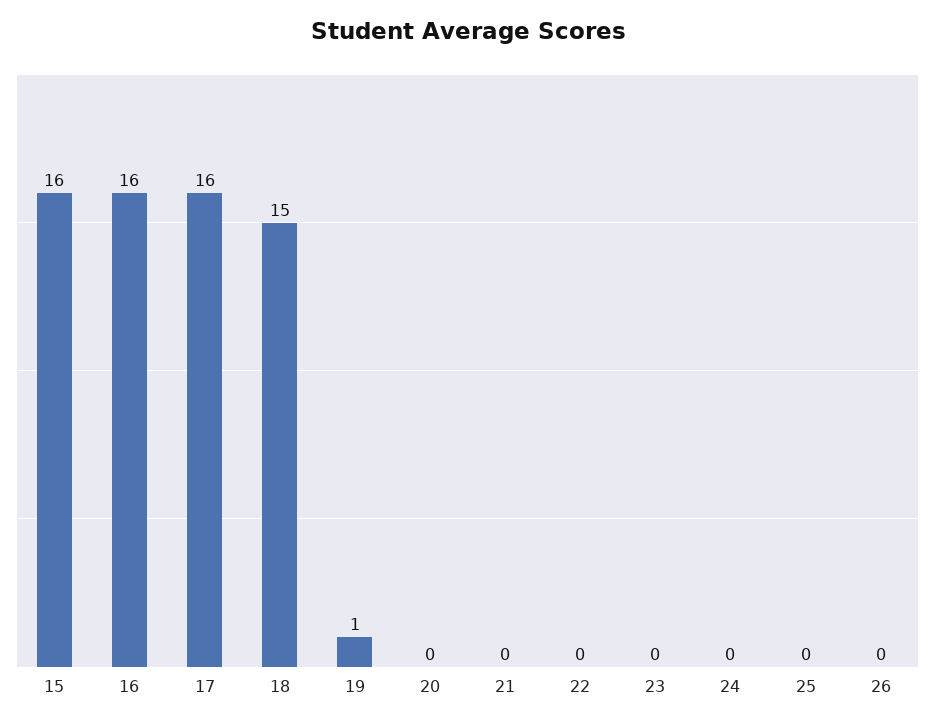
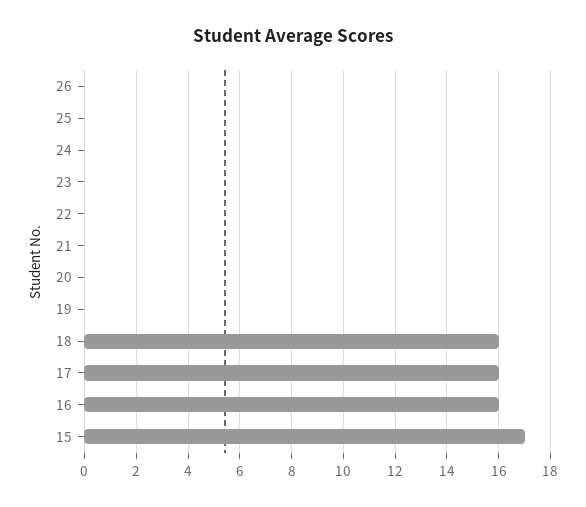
  {
-   "15": 16,
+   "15": 17,
    "16": 16,
    "17": 16,
-   "18": 15,
+   "18": 16,
-   "19": 1,
+   "19": 0,
    "20": 0,
    "21": 0,
    "22": 0,
    "23": 0,
    "24": 0,
    "25": 0,
    "26": 0
  }

